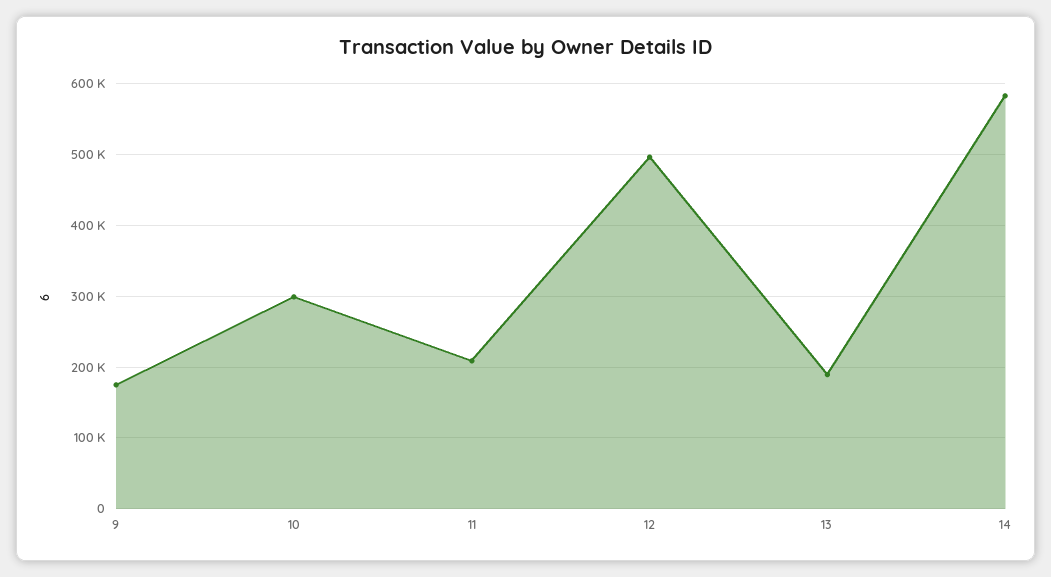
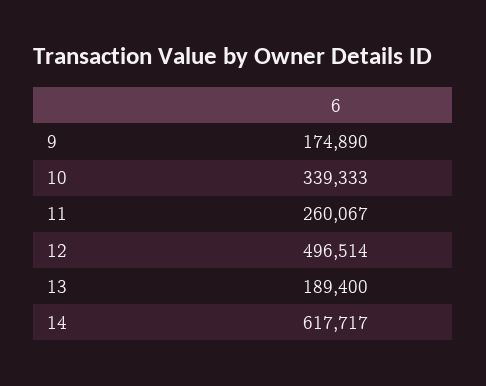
  {
    "9": 174890,
-   "10": 300000,
+   "10": 339333,
-   "11": 210000,
+   "11": 260067,
    "12": 496514,
    "13": 189400,
-   "14": 580000
+   "14": 617717
  }

